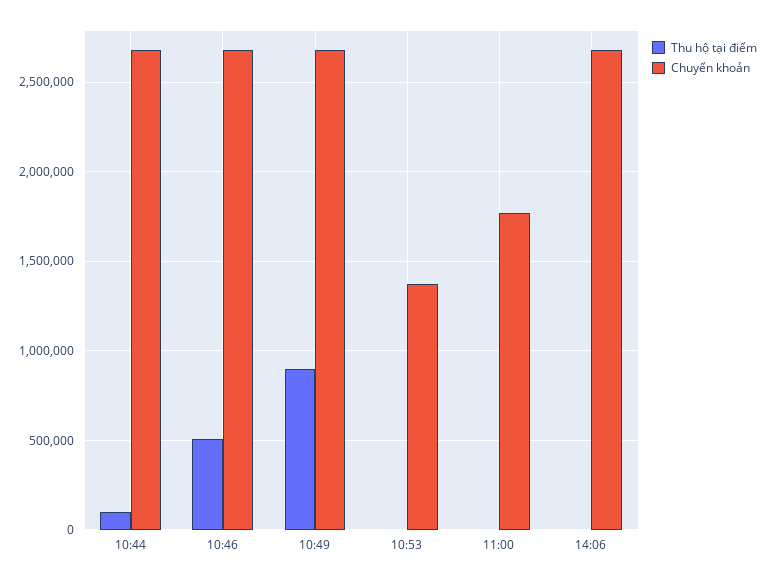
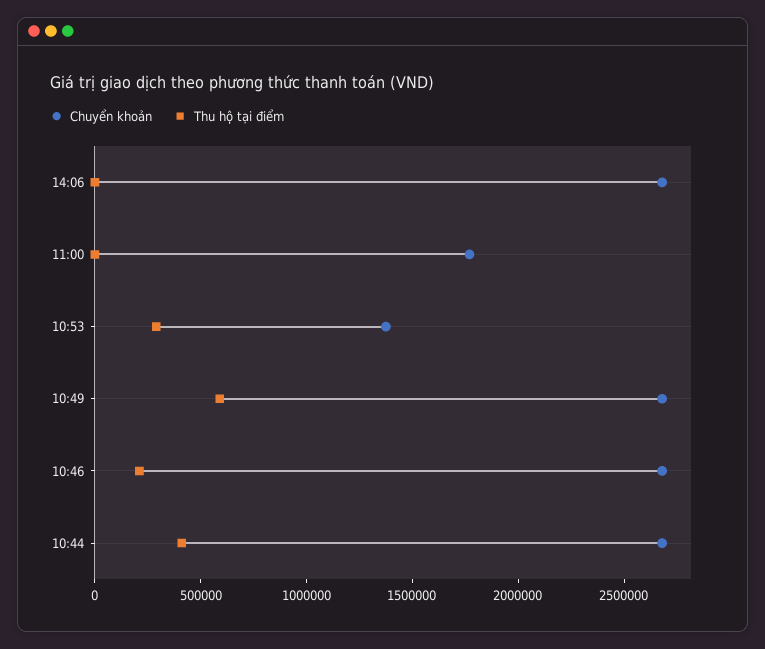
  {
    "Thu hộ tại điểm": {
-     "10:44": 100000,
+     "10:44": 400000,
-     "10:46": 500000,
+     "10:46": 200000,
-     "10:49": 900000,
+     "10:49": 600000,
-     "10:53": 0,
+     "10:53": 300000,
      "11:00": 0,
      "14:06": 0
    },
    "Chuyển khoản": {
      "10:44": 2700000,
      "10:46": 2700000,
      "10:49": 2700000,
      "10:53": 1400000,
      "11:00": 1750000,
      "14:06": 2700000
    }
  }

